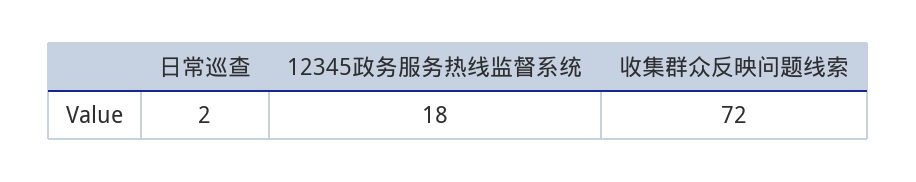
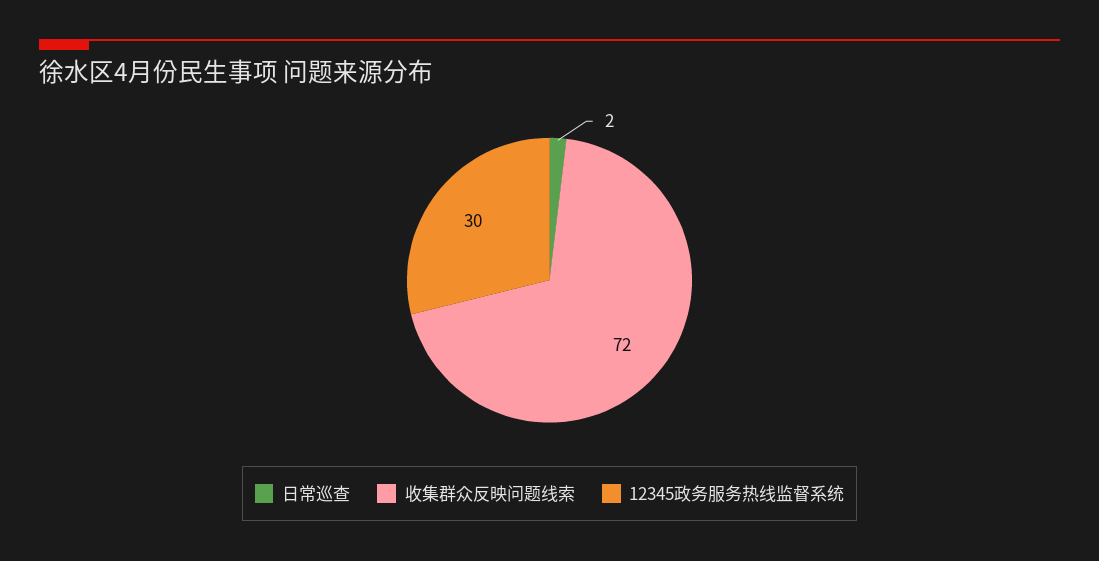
  {
    "日常巡查": 2,
-   "12345政务服务热线监督系统": 18,
+   "12345政务服务热线监督系统": 30,
    "收集群众反映问题线索": 72
  }

